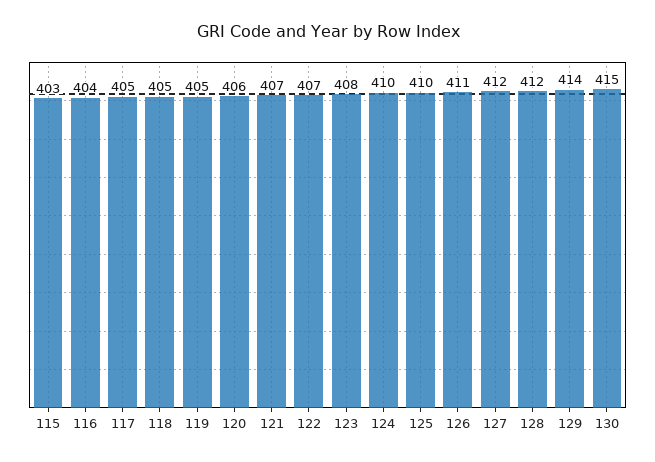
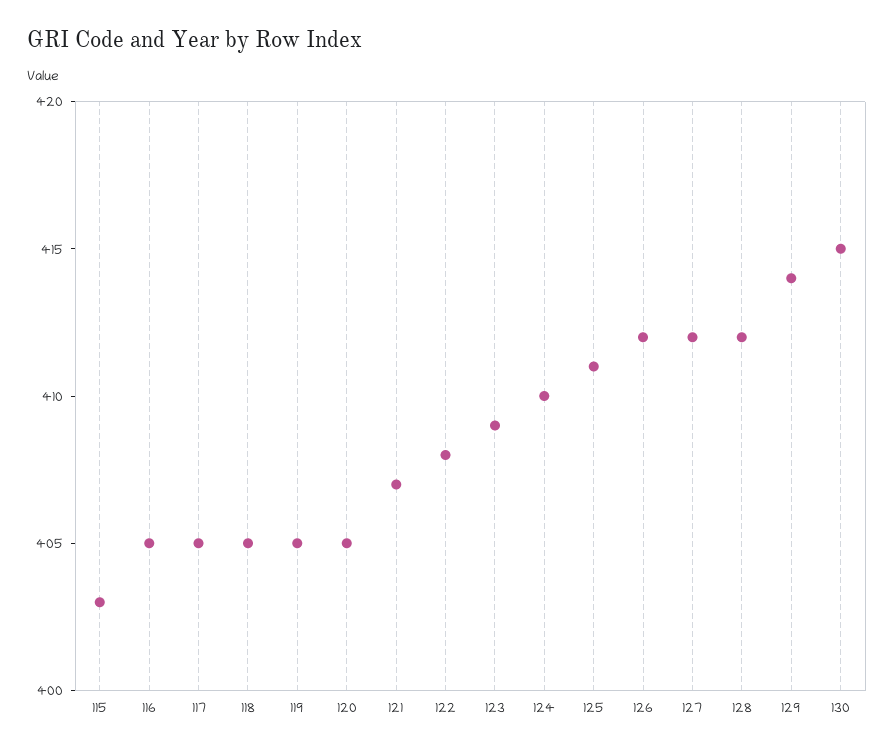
  {
    "115": 403,
-   "116": 404,
+   "116": 405,
    "117": 405,
    "118": 405,
    "119": 405,
-   "120": 406,
+   "120": 405,
    "121": 407,
-   "122": 407,
+   "122": 408,
-   "123": 408,
+   "123": 409,
    "124": 410,
-   "125": 410,
+   "125": 411,
-   "126": 411,
+   "126": 412,
    "127": 412,
    "128": 412,
    "129": 414,
    "130": 415
  }

